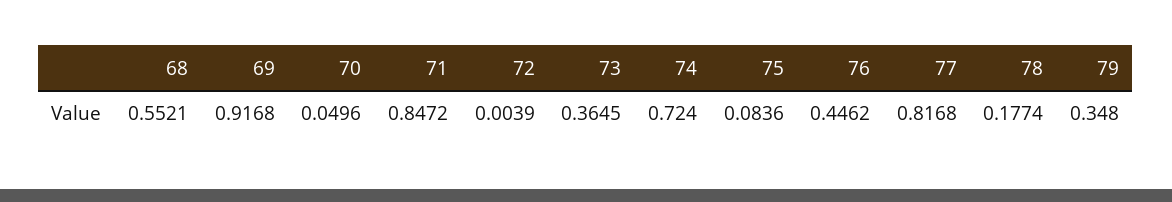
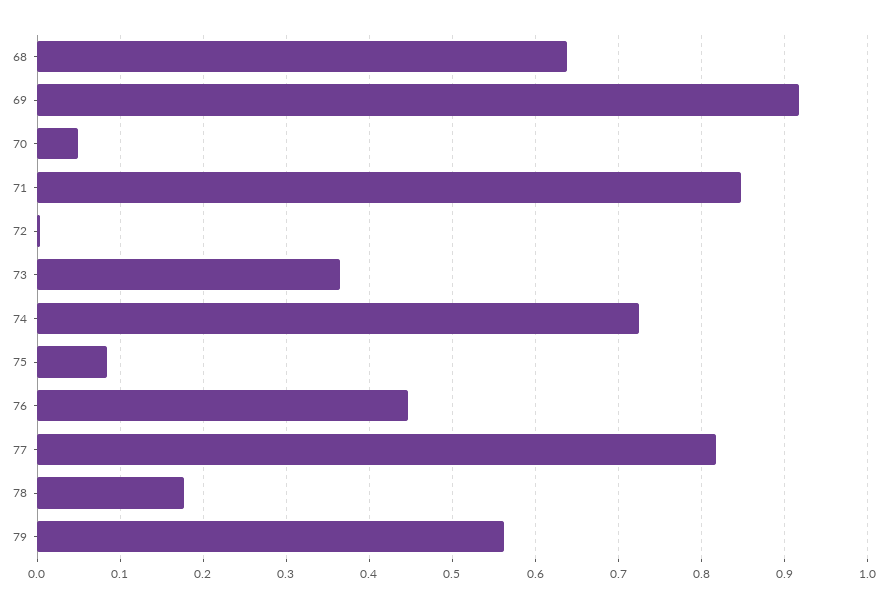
  {
-   "68": 0.5521,
+   "68": 0.64,
    "69": 0.9168,
    "70": 0.0496,
    "71": 0.8472,
    "72": 0.0039,
    "73": 0.3645,
    "74": 0.724,
    "75": 0.0836,
    "76": 0.4462,
    "77": 0.8168,
    "78": 0.1774,
-   "79": 0.348
+   "79": 0.56
  }

